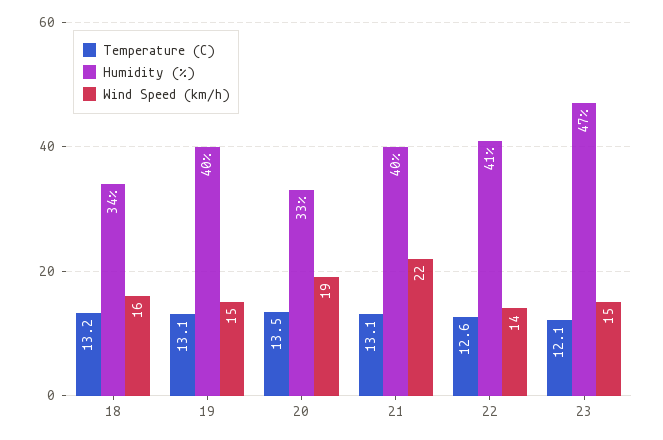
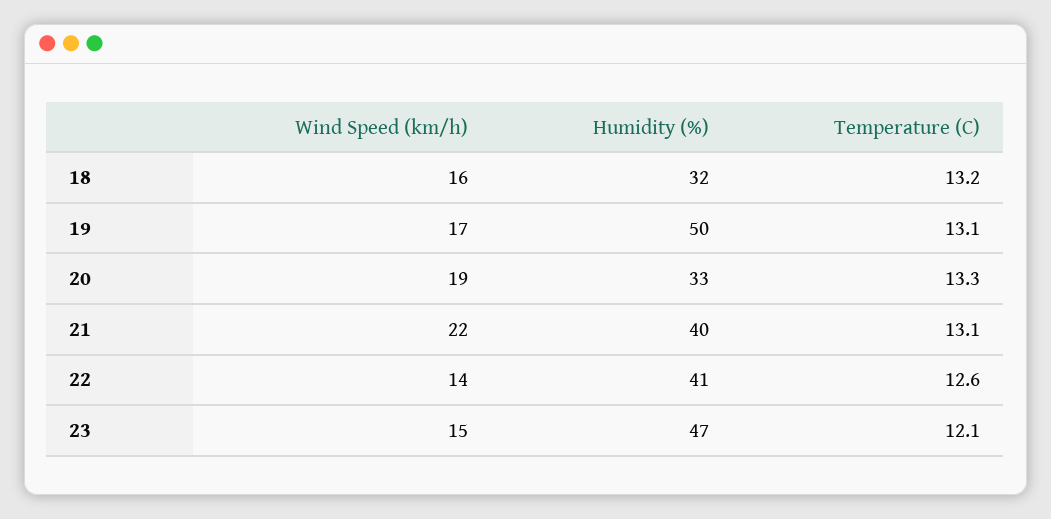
  {
    "Temperature (C)": {
      "18": 13.2,
      "19": 13.1,
-     "20": 13.5,
+     "20": 13.3,
      "21": 13.1,
      "22": 12.6,
      "23": 12.1
    },
    "Humidity (%)": {
-     "18": 34,
+     "18": 32,
-     "19": 40,
+     "19": 50,
      "20": 33,
      "21": 40,
      "22": 41,
      "23": 47
    },
    "Wind Speed (km/h)": {
      "18": 16,
-     "19": 15,
+     "19": 17,
      "20": 19,
      "21": 22,
      "22": 14,
      "23": 15
    }
  }

